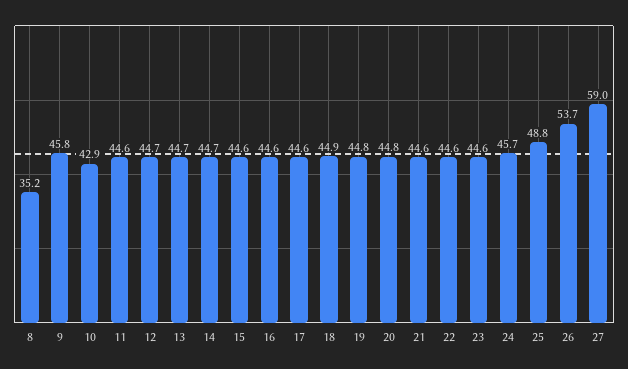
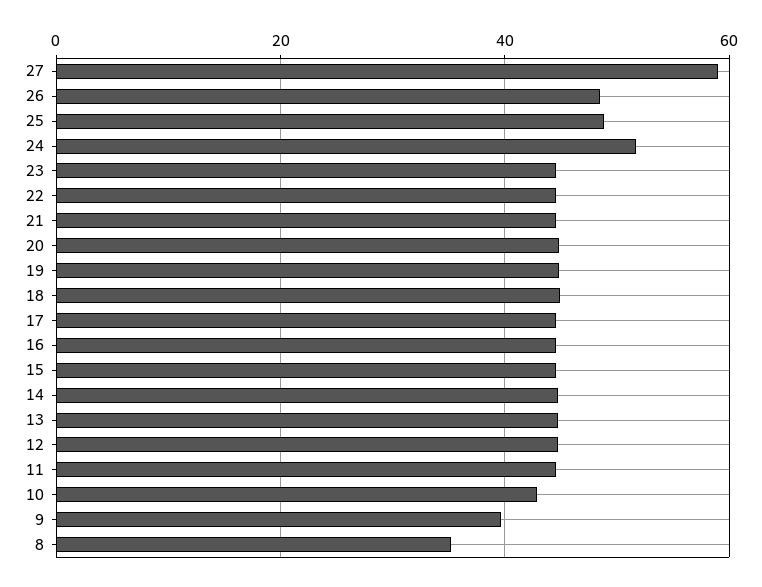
  {
    "8": 35.2,
-   "9": 45.8,
+   "9": 40,
    "10": 42.9,
    "11": 44.6,
    "12": 44.7,
    "13": 44.7,
    "14": 44.7,
    "15": 44.6,
    "16": 44.6,
    "17": 44.6,
    "18": 44.9,
    "19": 44.8,
    "20": 44.8,
    "21": 44.6,
    "22": 44.6,
    "23": 44.6,
-   "24": 45.7,
+   "24": 52,
    "25": 48.8,
-   "26": 53.7,
+   "26": 48,
    "27": 59
  }

